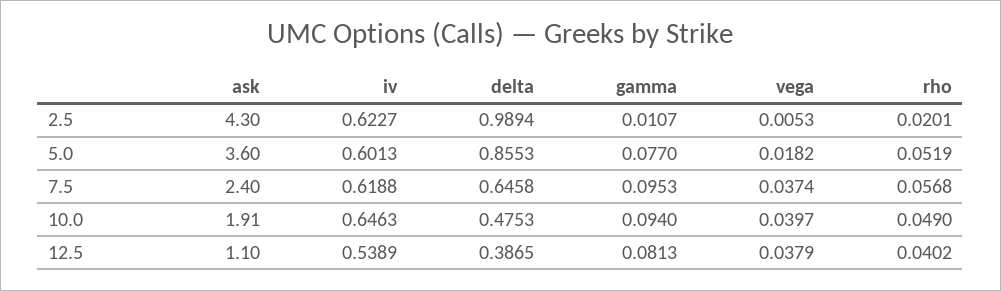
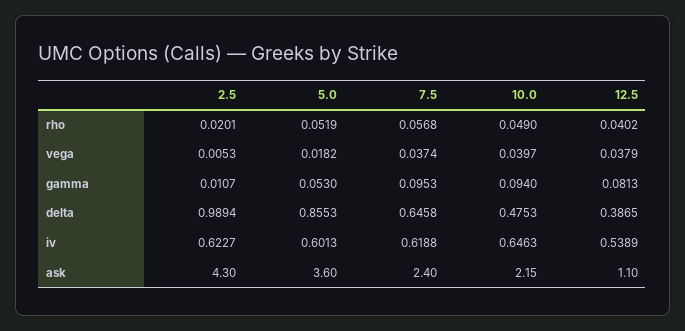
  {
    "ask": {
      "2.5": 4.3,
      "5.0": 3.6,
      "7.5": 2.4,
-     "10.0": 1.91,
+     "10.0": 2.15,
      "12.5": 1.1
    },
    "iv": {
      "2.5": 0.6227,
      "5.0": 0.6013,
      "7.5": 0.6188,
      "10.0": 0.6463,
      "12.5": 0.5389
    },
    "delta": {
      "2.5": 0.9894,
      "5.0": 0.8553,
      "7.5": 0.6458,
      "10.0": 0.4753,
      "12.5": 0.3865
    },
    "gamma": {
      "2.5": 0.0107,
-     "5.0": 0.077,
+     "5.0": 0.053,
      "7.5": 0.0953,
      "10.0": 0.094,
      "12.5": 0.0813
    },
    "vega": {
      "2.5": 0.0053,
      "5.0": 0.0182,
      "7.5": 0.0374,
      "10.0": 0.0397,
      "12.5": 0.0379
    },
    "rho": {
      "2.5": 0.0201,
      "5.0": 0.0519,
      "7.5": 0.0568,
      "10.0": 0.049,
      "12.5": 0.0402
    }
  }

